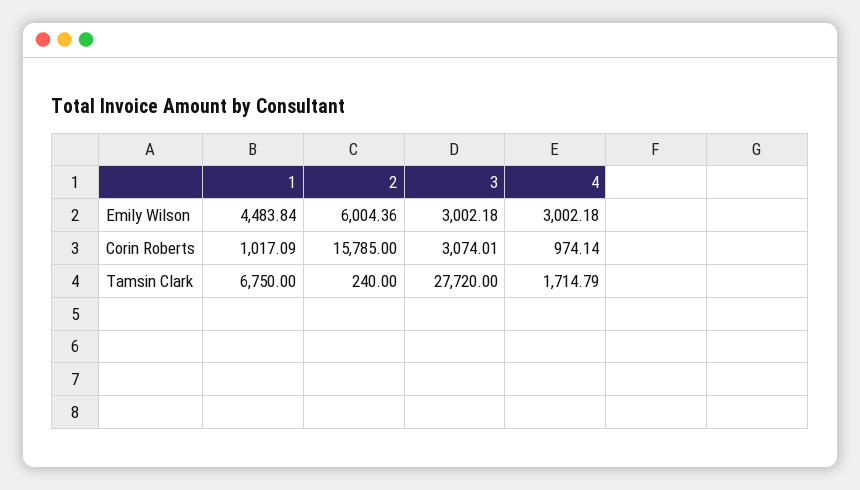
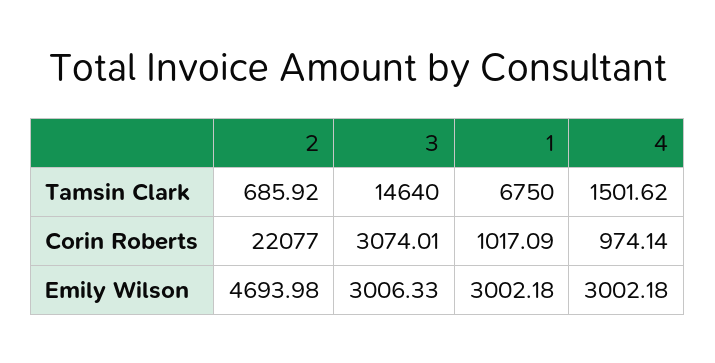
  {
    "1": {
-     "Emily Wilson": 4483.84,
+     "Emily Wilson": 3002.18,
      "Corin Roberts": 1017.09,
      "Tamsin Clark": 6750
    },
    "2": {
-     "Emily Wilson": 6004.36,
+     "Emily Wilson": 4693.98,
-     "Corin Roberts": 15785,
+     "Corin Roberts": 22077,
-     "Tamsin Clark": 240
+     "Tamsin Clark": 685.92
    },
    "3": {
-     "Emily Wilson": 3002.18,
+     "Emily Wilson": 3006.33,
      "Corin Roberts": 3074.01,
-     "Tamsin Clark": 27720
+     "Tamsin Clark": 14640
    },
    "4": {
      "Emily Wilson": 3002.18,
      "Corin Roberts": 974.14,
-     "Tamsin Clark": 1714.79
+     "Tamsin Clark": 1501.62
    }
  }

